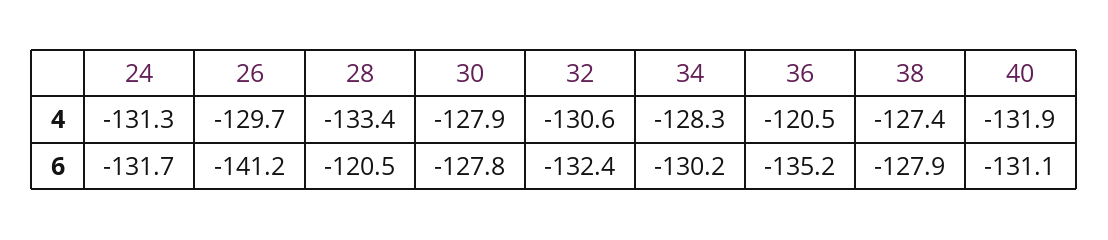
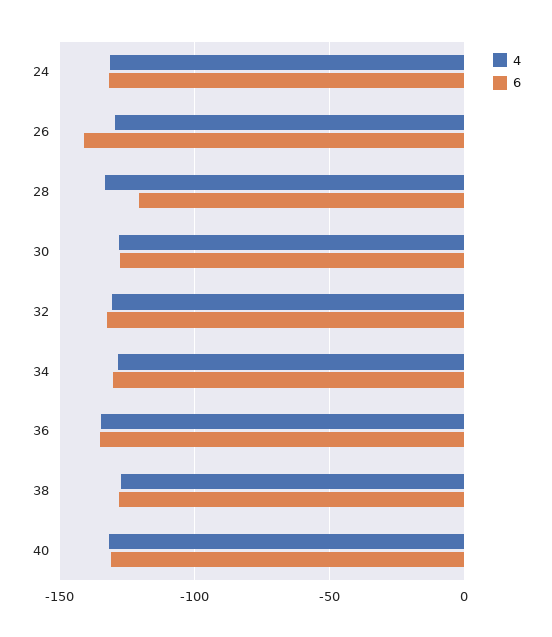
  {
    "4": {
      "24": -131.3,
      "26": -129.7,
      "28": -133.4,
      "30": -127.9,
      "32": -130.6,
      "34": -128.3,
-     "36": -120.5,
+     "36": -135,
      "38": -127.4,
      "40": -131.9
    },
    "6": {
      "24": -131.7,
      "26": -141.2,
      "28": -120.5,
      "30": -127.8,
      "32": -132.4,
      "34": -130.2,
      "36": -135.2,
      "38": -127.9,
      "40": -131.1
    }
  }

